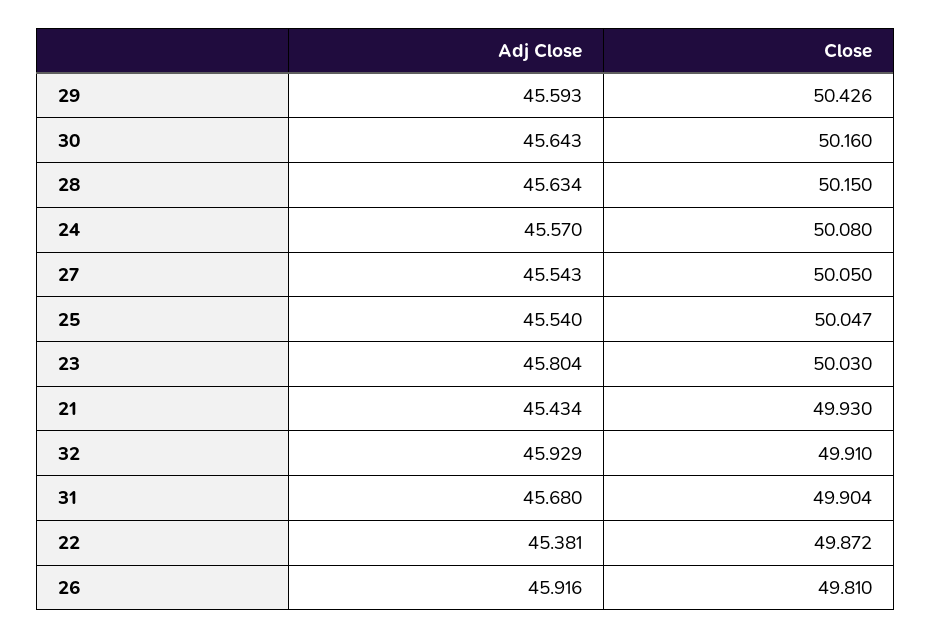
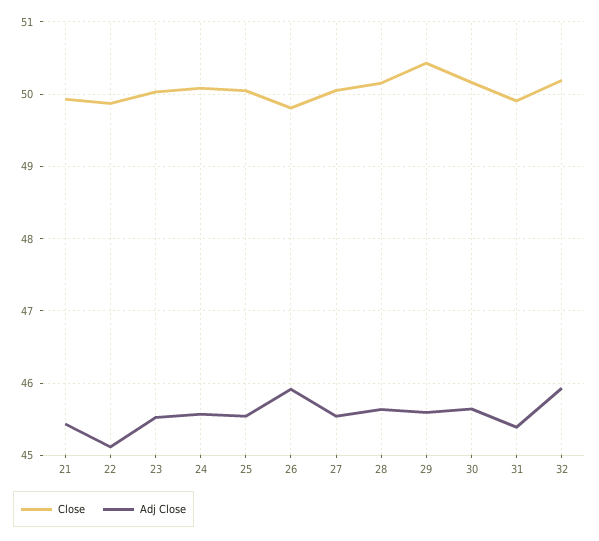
  {
    "Adj Close": {
      "29": 45.593,
      "30": 45.643,
      "28": 45.634,
      "24": 45.57,
      "27": 45.543,
      "25": 45.54,
-     "23": 45.804,
+     "23": 45.5,
      "21": 45.434,
      "32": 45.929,
-     "31": 45.68,
+     "31": 45.4,
-     "22": 45.381,
+     "22": 45.1,
      "26": 45.916
    },
    "Close": {
      "29": 50.426,
      "30": 50.16,
      "28": 50.15,
      "24": 50.08,
      "27": 50.05,
      "25": 50.047,
      "23": 50.03,
      "21": 49.93,
-     "32": 49.91,
+     "32": 50.2,
      "31": 49.904,
      "22": 49.872,
      "26": 49.81
    }
  }

